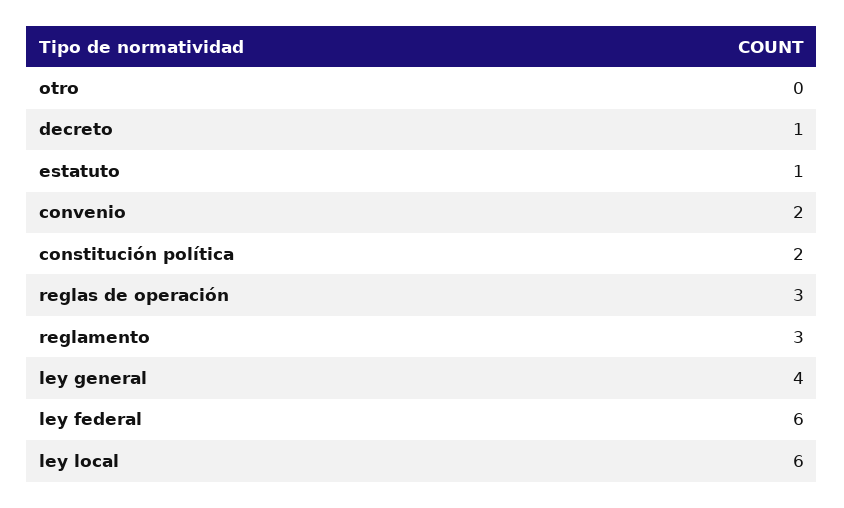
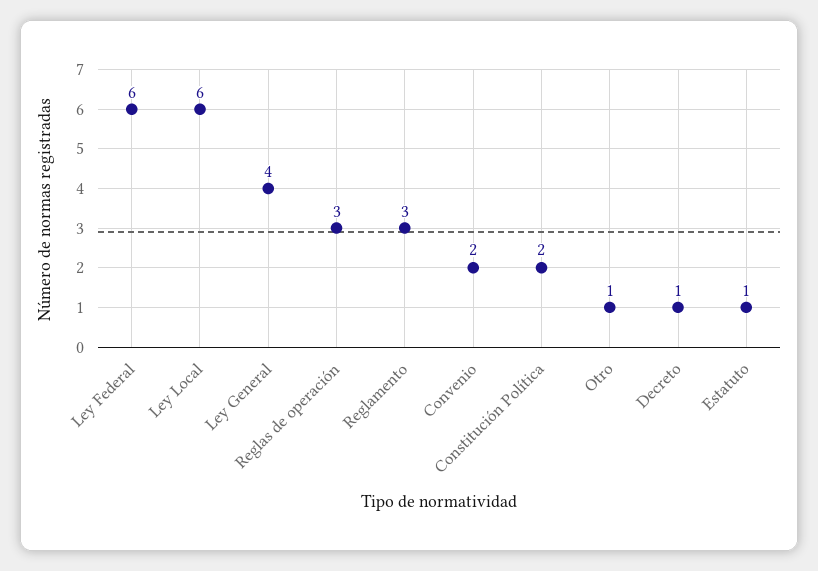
  {
-   "otro": 0,
+   "otro": 1,
    "decreto": 1,
    "estatuto": 1,
    "convenio": 2,
    "constitución política": 2,
    "reglas de operación": 3,
    "reglamento": 3,
    "ley general": 4,
    "ley federal": 6,
    "ley local": 6
  }

